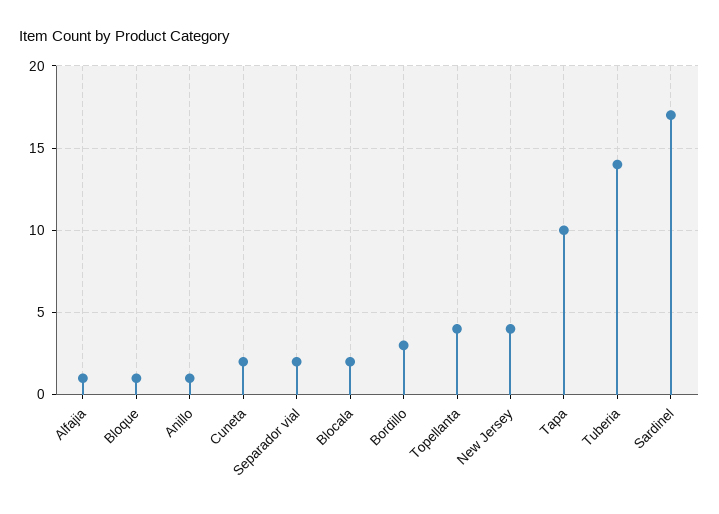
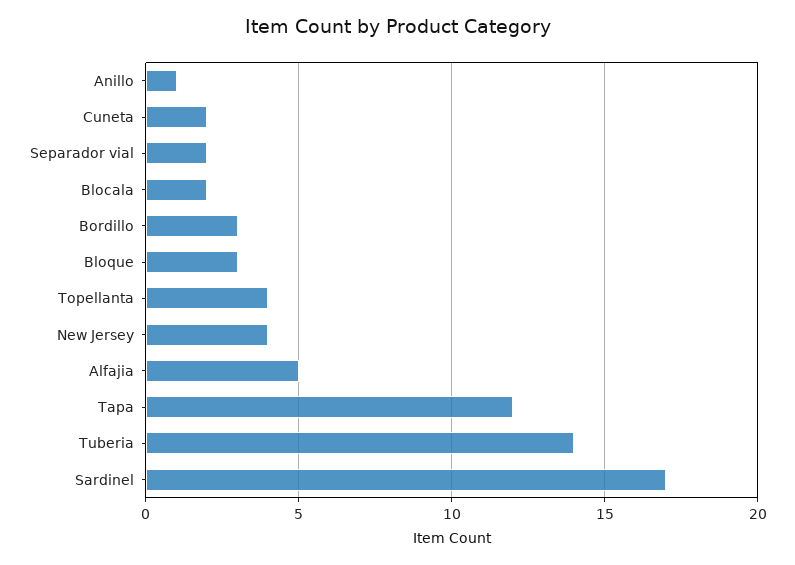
  {
-   "Alfajia": 1,
+   "Alfajia": 5,
-   "Bloque": 1,
+   "Bloque": 3,
    "Anillo": 1,
    "Cuneta": 2,
    "Separador vial": 2,
    "Blocala": 2,
    "Bordillo": 3,
    "Topellanta": 4,
    "New Jersey": 4,
-   "Tapa": 10,
+   "Tapa": 12,
    "Tuberia": 14,
    "Sardinel": 17
  }

